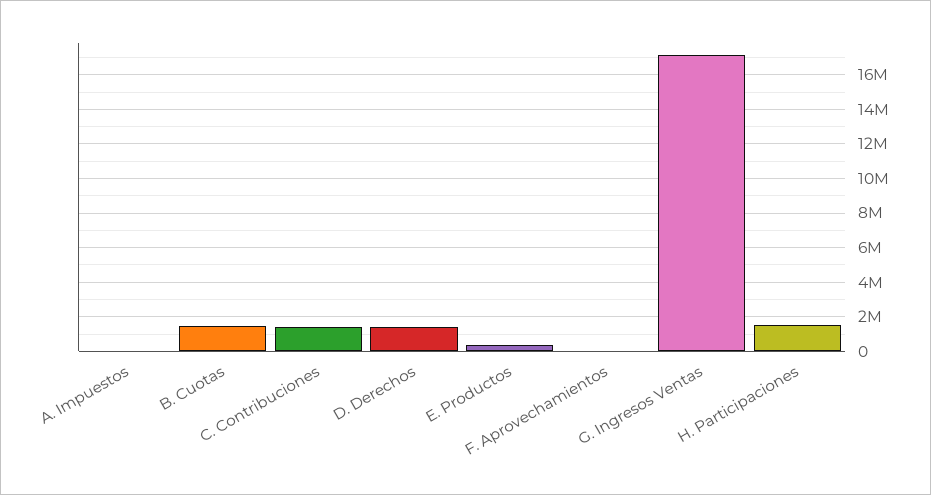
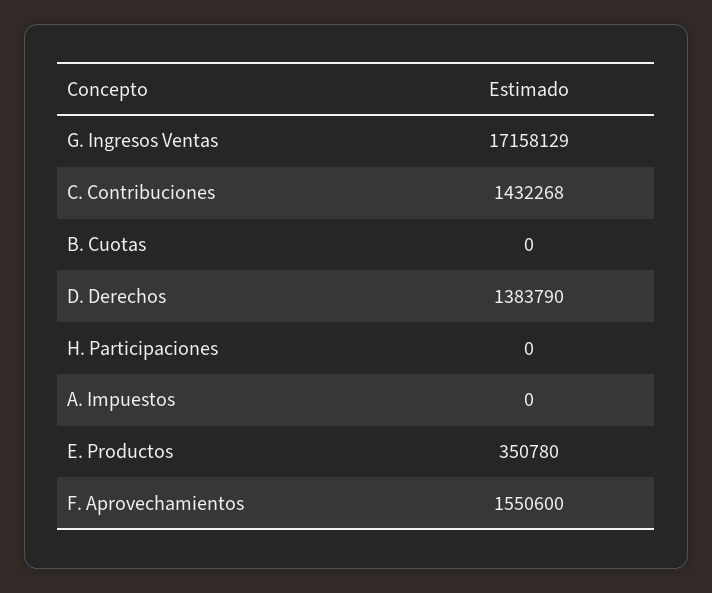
  {
    "A. Impuestos": 0,
-   "B. Cuotas": 1500000,
+   "B. Cuotas": 0,
    "C. Contribuciones": 1432268,
    "D. Derechos": 1383790,
    "E. Productos": 350780,
-   "F. Aprovechamientos": 0,
+   "F. Aprovechamientos": 1550600,
    "G. Ingresos Ventas": 17158129,
-   "H. Participaciones": 1500000
+   "H. Participaciones": 0
  }

